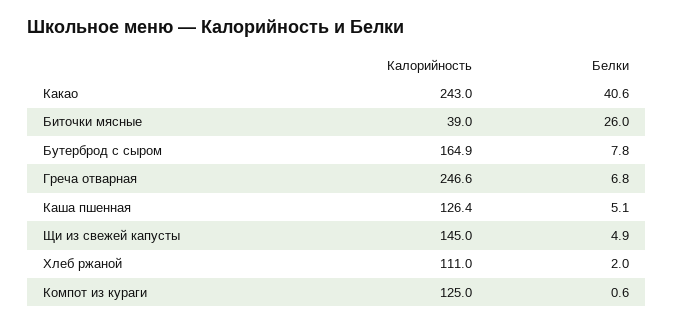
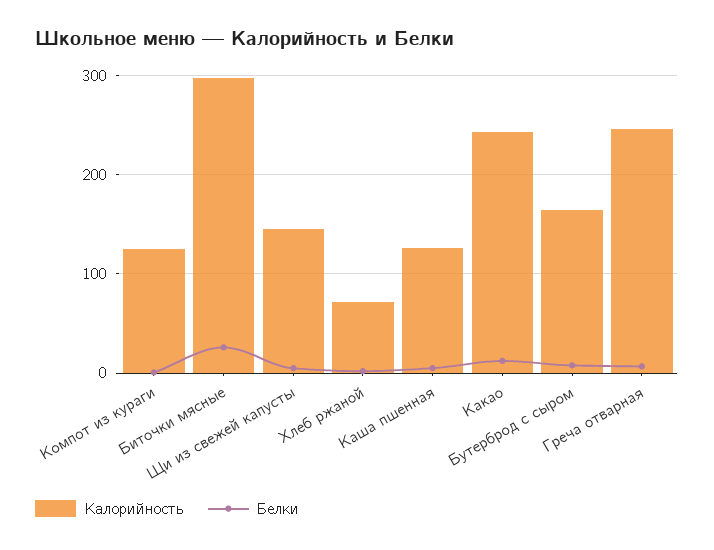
  {
    "Калорийность": {
      "Какао": 243,
-     "Биточки мясные": 39,
+     "Биточки мясные": 300,
      "Бутерброд с сыром": 164.9,
      "Греча отварная": 246.6,
      "Каша пшенная": 126.4,
      "Щи из свежей капусты": 145,
-     "Хлеб ржаной": 111,
+     "Хлеб ржаной": 70,
      "Компот из кураги": 125
    },
    "Белки": {
-     "Какао": 40.6,
+     "Какао": 10,
      "Биточки мясные": 26,
      "Бутерброд с сыром": 7.8,
      "Греча отварная": 6.8,
      "Каша пшенная": 5.1,
      "Щи из свежей капусты": 4.9,
      "Хлеб ржаной": 2,
      "Компот из кураги": 0.6
    }
  }

